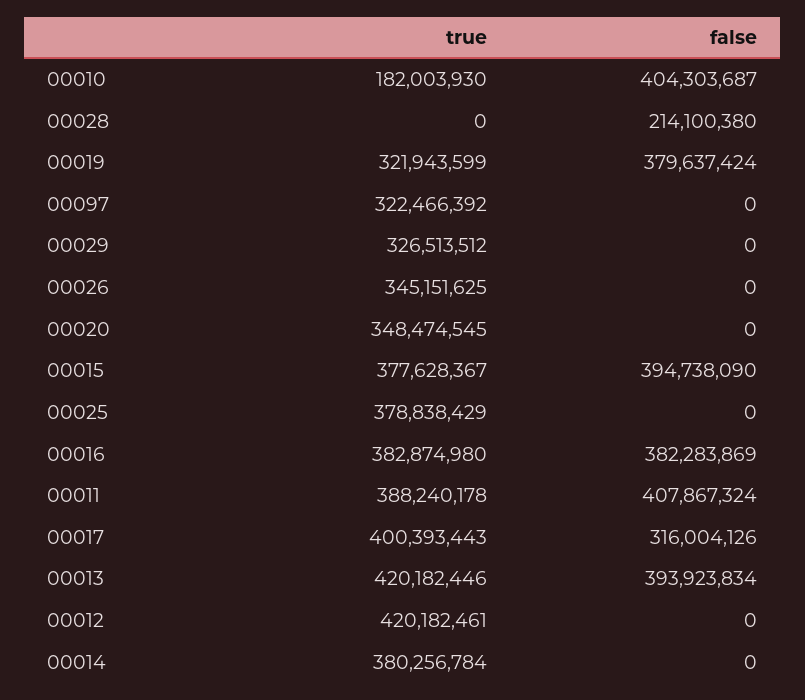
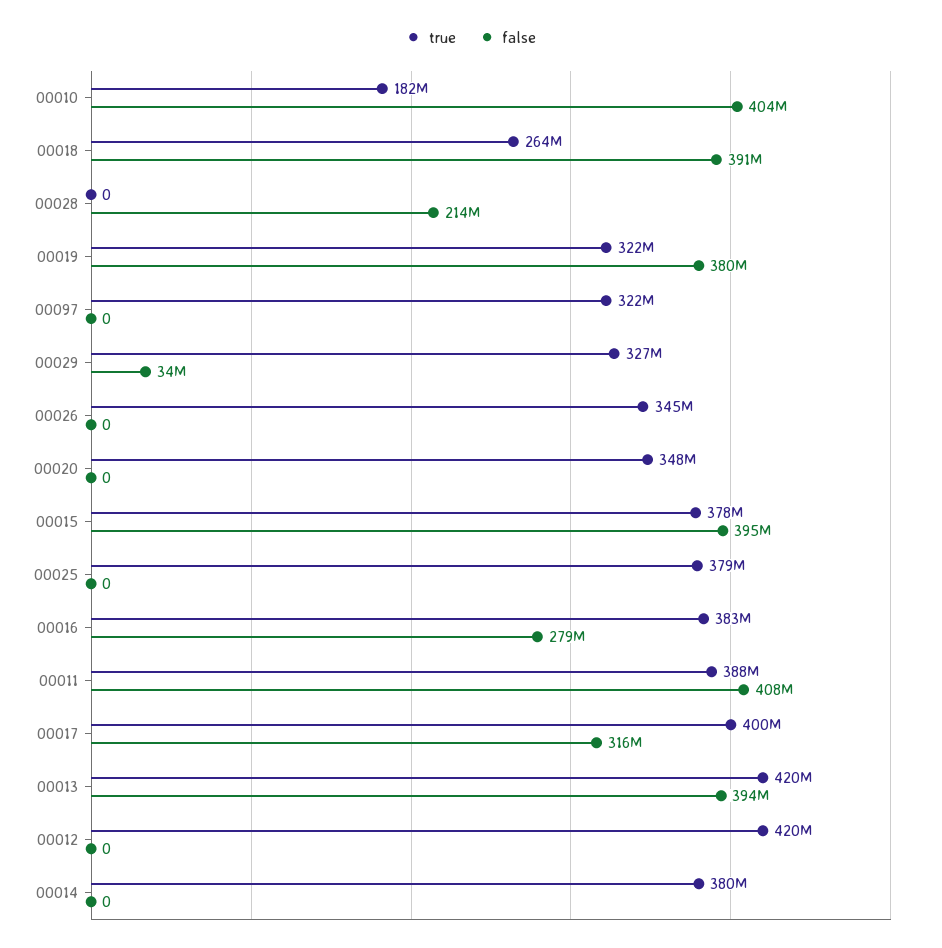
  {
    "true": {
      "00010": 182003930,
      "00028": 0,
      "00019": 321943599,
      "00097": 322466392,
      "00029": 326513512,
      "00026": 345151625,
      "00020": 348474545,
      "00015": 377628367,
      "00025": 378838429,
      "00016": 382874980,
      "00011": 388240178,
      "00017": 400393443,
      "00013": 420182446,
      "00012": 420182461,
-     "00014": 380256784
+     "00014": 380256784,
+     "00018": 264000000
    },
    "false": {
      "00010": 404303687,
      "00028": 214100380,
      "00019": 379637424,
      "00097": 0,
-     "00029": 0,
+     "00029": 34000000,
      "00026": 0,
      "00020": 0,
      "00015": 394738090,
      "00025": 0,
-     "00016": 382283869,
+     "00016": 279000000,
      "00011": 407867324,
      "00017": 316004126,
      "00013": 393923834,
      "00012": 0,
-     "00014": 0
+     "00014": 0,
+     "00018": 391000000
    }
  }

